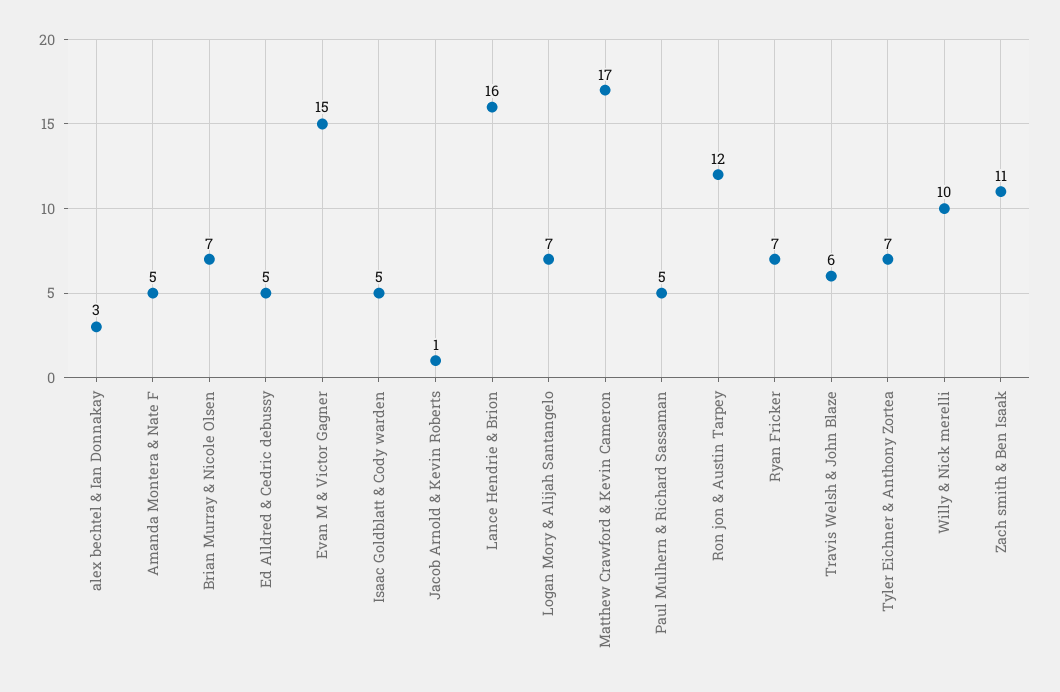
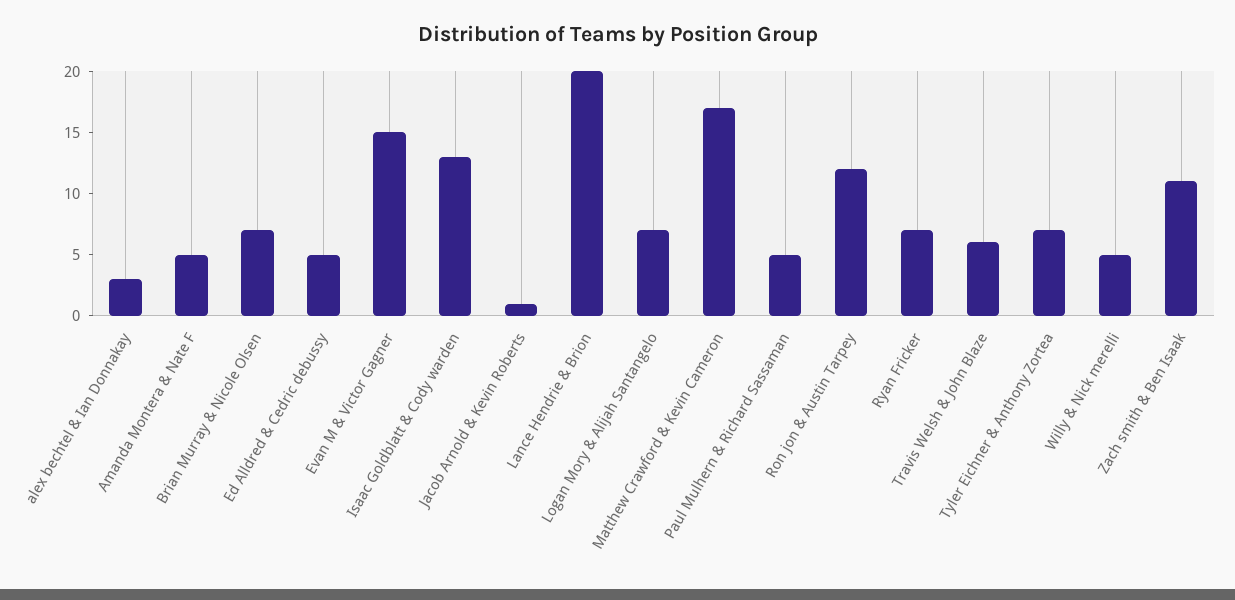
  {
    "alex bechtel & Ian Donnakay": 3,
    "Amanda Montera & Nate F": 5,
    "Brian Murray & Nicole Olsen": 7,
    "Ed Alldred & Cedric debussy": 5,
    "Evan M & Victor Gagner": 15,
-   "Isaac Goldblatt & Cody warden": 5,
+   "Isaac Goldblatt & Cody warden": 13,
    "Jacob Arnold & Kevin Roberts": 1,
-   "Lance Hendrie & Brion": 16,
+   "Lance Hendrie & Brion": 20,
    "Logan Mory & Alijah Santangelo": 7,
    "Matthew Crawford & Kevin Cameron": 17,
    "Paul Mulhern & Richard Sassaman": 5,
    "Ron jon & Austin Tarpey": 12,
    "Ryan Fricker": 7,
    "Travis Welsh & John Blaze": 6,
    "Tyler Eichner & Anthony Zortea": 7,
-   "Willy & Nick merelli": 10,
+   "Willy & Nick merelli": 5,
    "Zach smith & Ben Isaak": 11
  }

